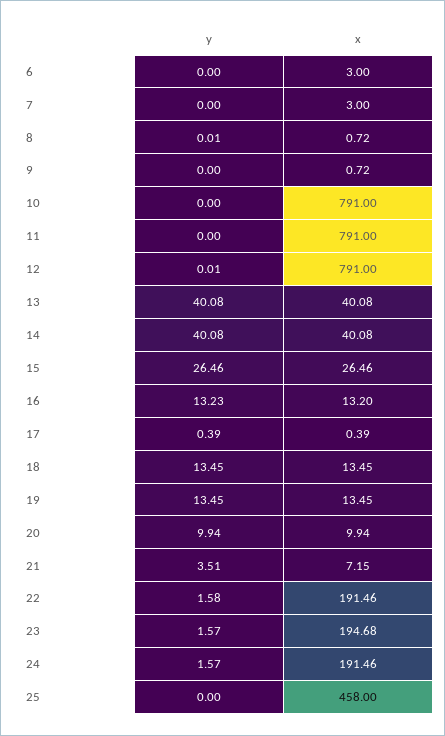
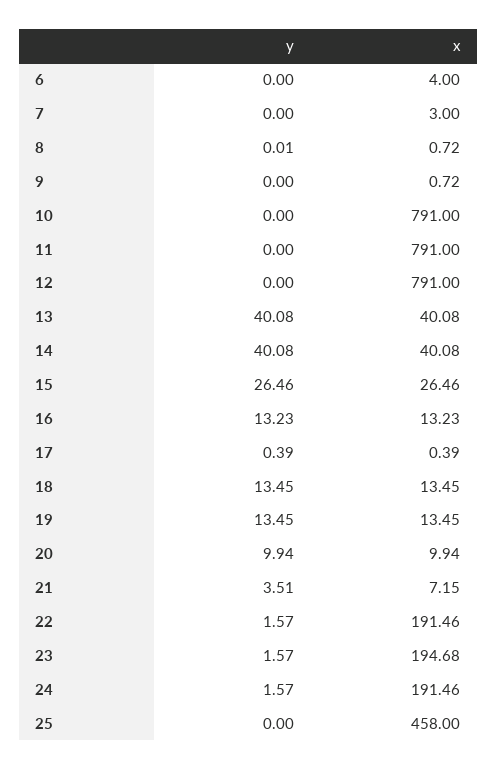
  {
    "y": {
      "6": 0,
      "7": 0,
      "8": 0.01,
      "9": 0,
      "10": 0,
      "11": 0,
-     "12": 0.01,
+     "12": 0,
      "13": 40.08,
      "14": 40.08,
      "15": 26.46,
      "16": 13.23,
      "17": 0.39,
      "18": 13.45,
      "19": 13.45,
      "20": 9.94,
      "21": 3.51,
-     "22": 1.58,
+     "22": 1.57,
      "23": 1.57,
      "24": 1.57,
      "25": 0
    },
    "x": {
-     "6": 3,
+     "6": 4,
      "7": 3,
      "8": 0.72,
      "9": 0.72,
      "10": 791,
      "11": 791,
      "12": 791,
      "13": 40.08,
      "14": 40.08,
      "15": 26.46,
-     "16": 13.2,
+     "16": 13.23,
      "17": 0.39,
      "18": 13.45,
      "19": 13.45,
      "20": 9.94,
      "21": 7.15,
      "22": 191.46,
      "23": 194.68,
      "24": 191.46,
      "25": 458
    }
  }

